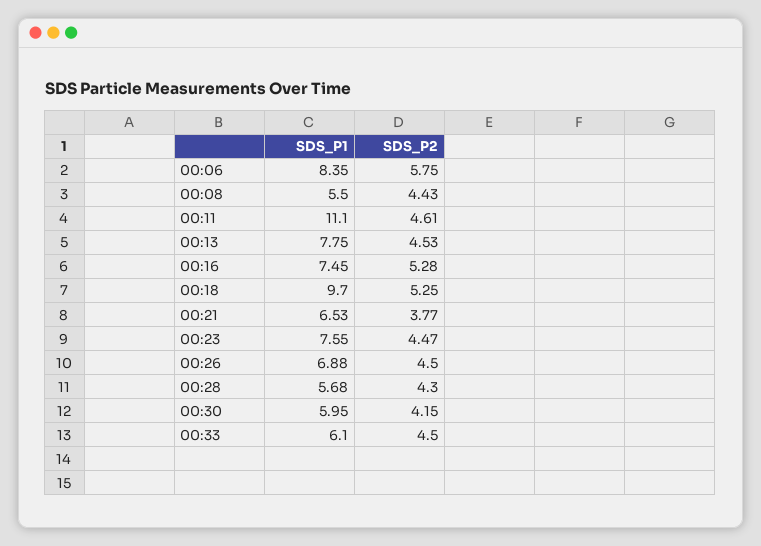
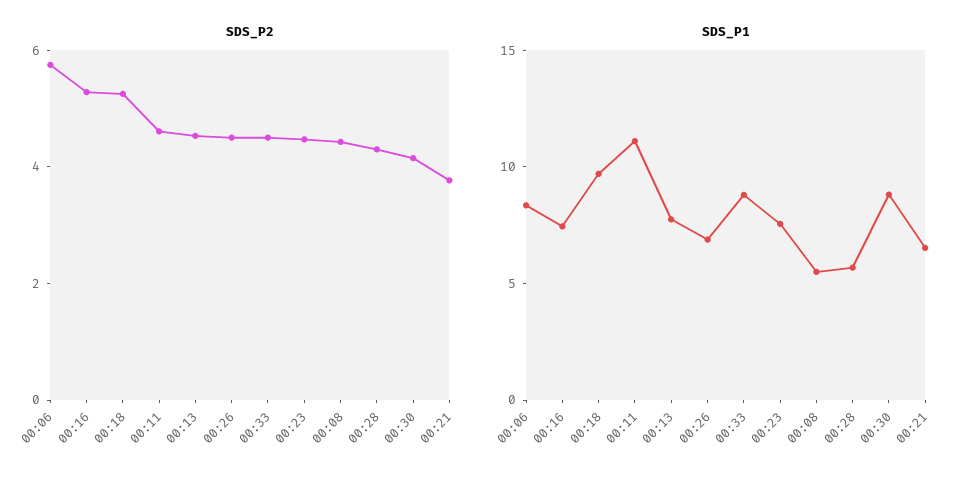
  {
    "SDS_P1": {
      "00:06": 8.35,
      "00:08": 5.5,
      "00:11": 11.1,
      "00:13": 7.75,
      "00:16": 7.45,
      "00:18": 9.7,
      "00:21": 6.53,
      "00:23": 7.55,
      "00:26": 6.88,
      "00:28": 5.68,
-     "00:30": 5.95,
+     "00:30": 9,
-     "00:33": 6.1
+     "00:33": 9
    },
    "SDS_P2": {
      "00:06": 5.75,
      "00:08": 4.43,
      "00:11": 4.61,
      "00:13": 4.53,
      "00:16": 5.28,
      "00:18": 5.25,
      "00:21": 3.77,
      "00:23": 4.47,
      "00:26": 4.5,
      "00:28": 4.3,
      "00:30": 4.15,
      "00:33": 4.5
    }
  }

